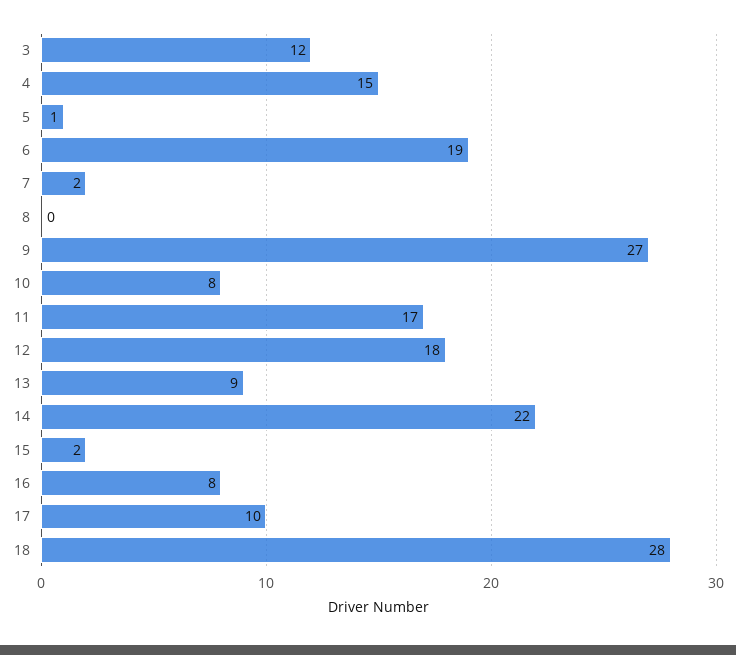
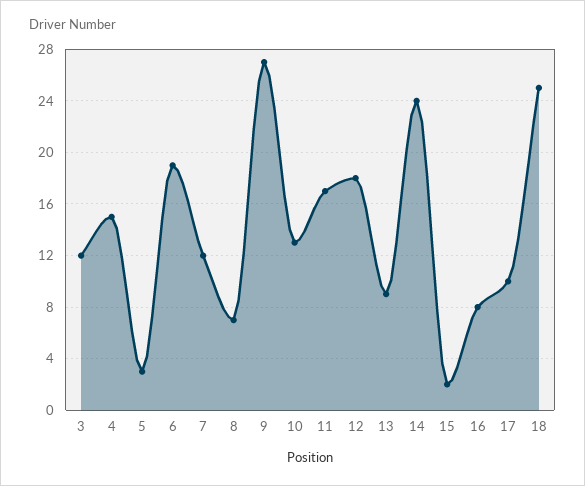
  {
    "3": 12,
    "4": 15,
-   "5": 1,
+   "5": 3,
    "6": 19,
-   "7": 2,
+   "7": 12,
-   "8": 0,
+   "8": 7,
    "9": 27,
-   "10": 8,
+   "10": 13,
    "11": 17,
    "12": 18,
    "13": 9,
-   "14": 22,
+   "14": 24,
    "15": 2,
    "16": 8,
    "17": 10,
-   "18": 28
+   "18": 25
  }

